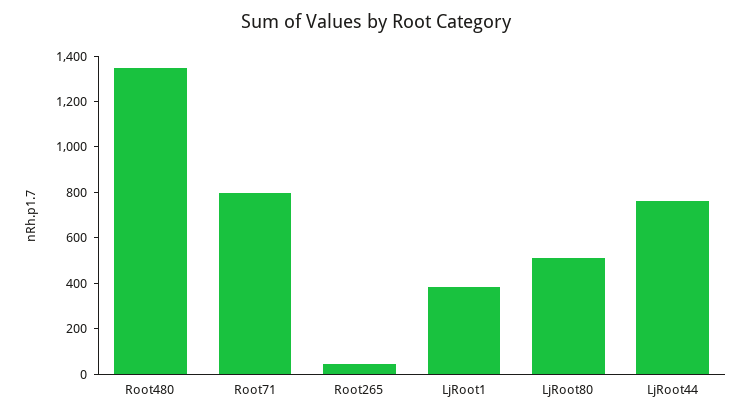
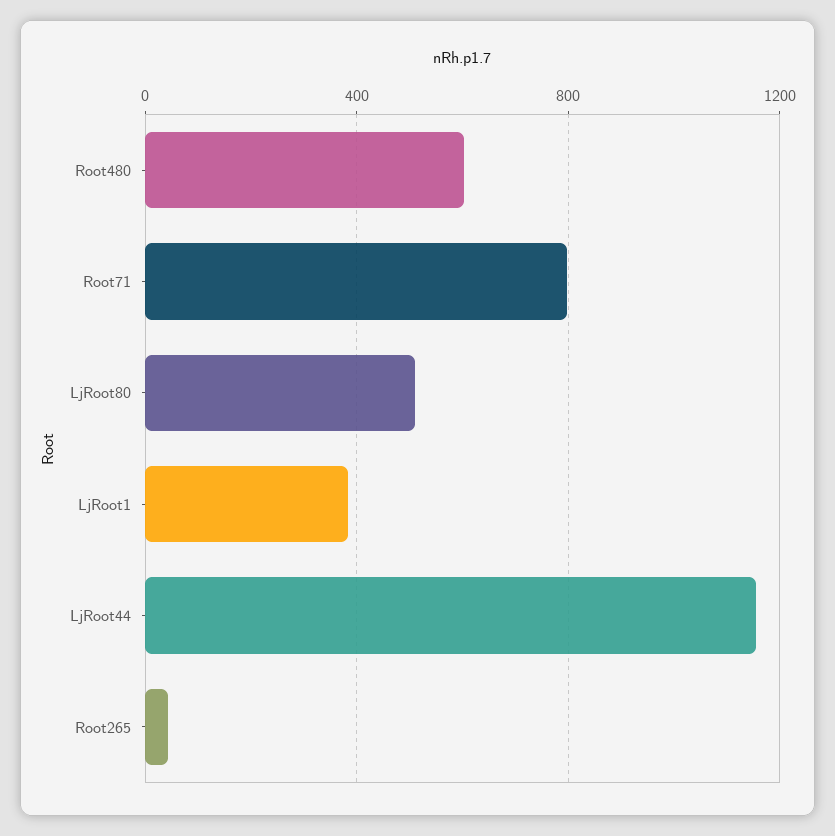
  {
-   "Root480": 1350,
+   "Root480": 600,
    "Root71": 800,
    "Root265": 50,
    "LjRoot1": 400,
    "LjRoot80": 500,
-   "LjRoot44": 750
+   "LjRoot44": 1150
  }

